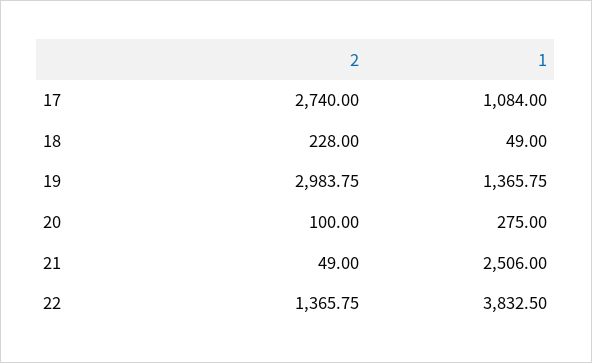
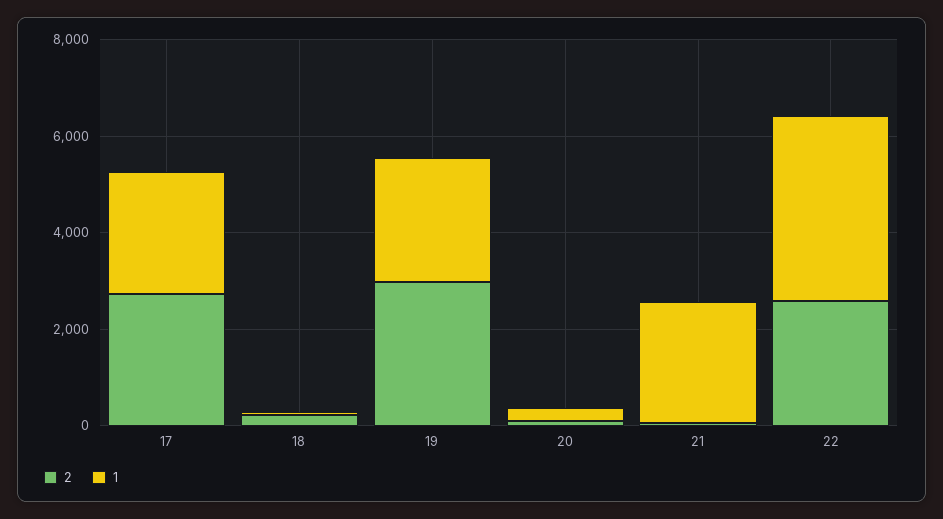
  {
    "2": {
      "17": 2740,
      "18": 228,
      "19": 2983.75,
      "20": 100,
      "21": 49,
-     "22": 1365.75
+     "22": 2500
    },
    "1": {
-     "17": 1084,
+     "17": 2500,
      "18": 49,
-     "19": 1365.75,
+     "19": 2500,
      "20": 275,
      "21": 2506,
      "22": 3832.5
    }
  }

